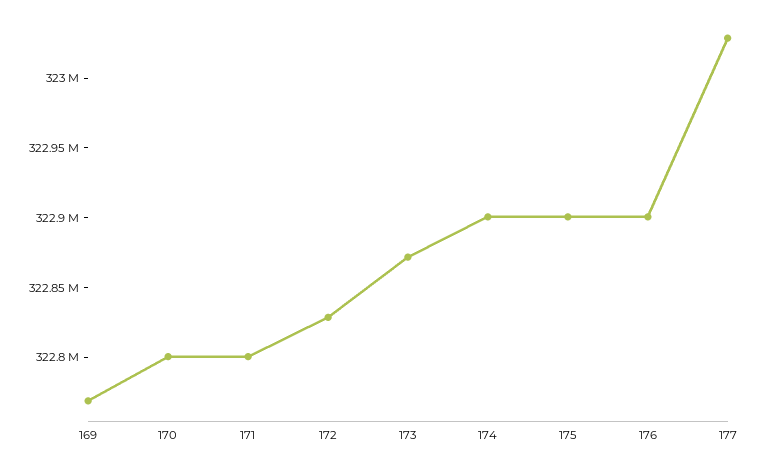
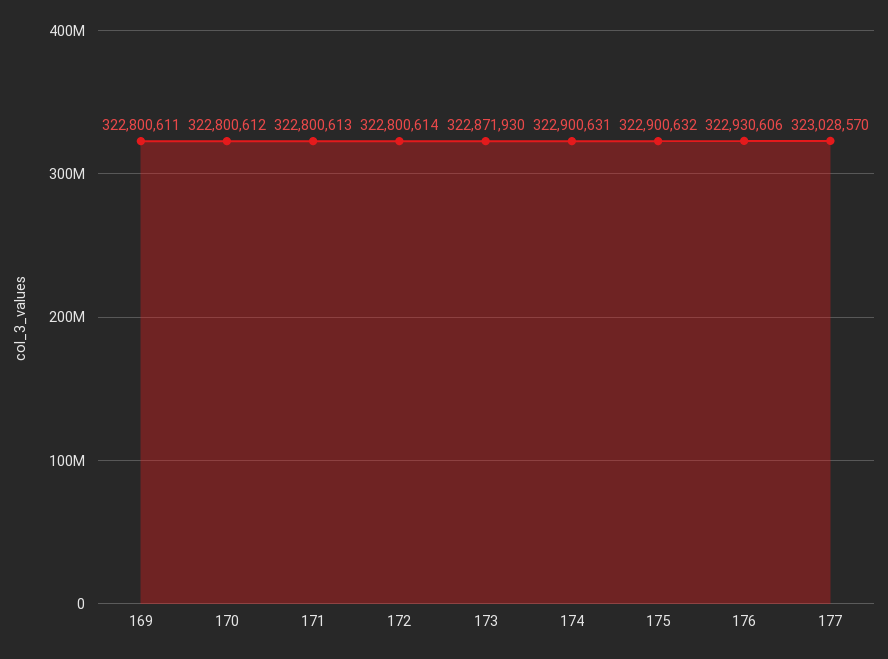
  {
-   "169": 322770000,
+   "169": 322800611,
    "170": 322800612,
    "171": 322800613,
-   "172": 322830000,
+   "172": 322800614,
    "173": 322871930,
    "174": 322900631,
    "175": 322900632,
-   "176": 322900000,
+   "176": 322930606,
    "177": 323028570
  }

